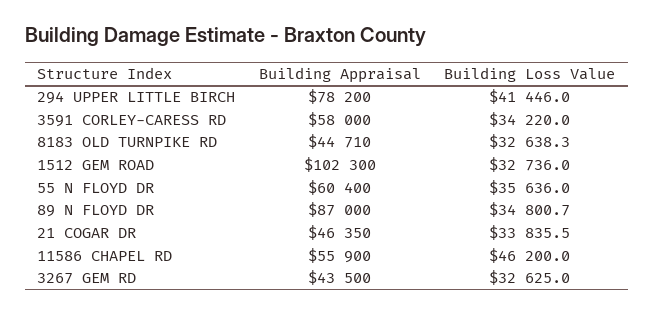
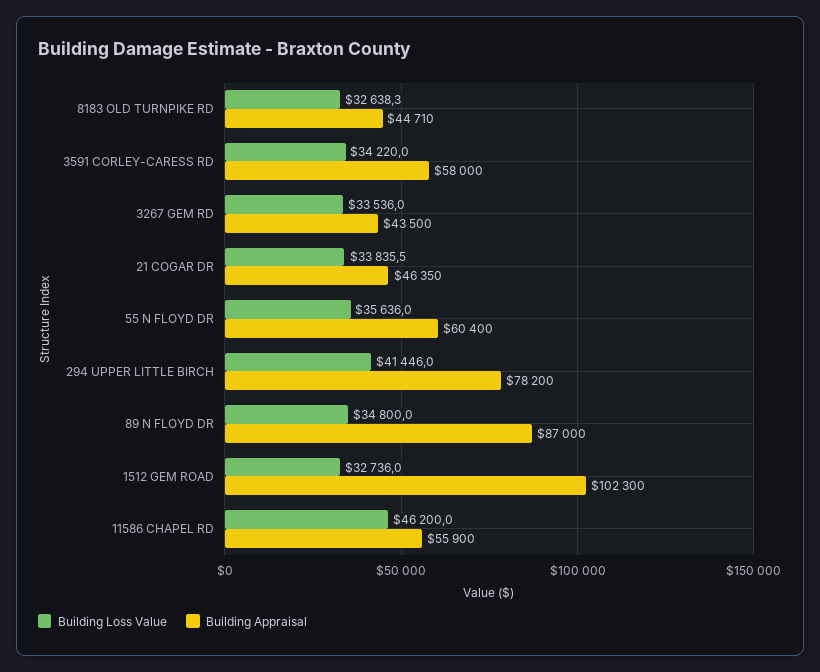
  {
    "Building Appraisal": {
      "294 UPPER LITTLE BIRCH": 78200,
      "3591 CORLEY-CARESS RD": 58000,
      "8183 OLD TURNPIKE RD": 44710,
      "1512 GEM ROAD": 102300,
      "55 N FLOYD DR": 60400,
      "89 N FLOYD DR": 87000,
      "21 COGAR DR": 46350,
      "11586 CHAPEL RD": 55900,
      "3267 GEM RD": 43500
    },
    "Building Loss Value": {
      "294 UPPER LITTLE BIRCH": 41446,
      "3591 CORLEY-CARESS RD": 34220,
      "8183 OLD TURNPIKE RD": 32638.3,
      "1512 GEM ROAD": 32736,
      "55 N FLOYD DR": 35636,
-     "89 N FLOYD DR": 34800.7,
+     "89 N FLOYD DR": 34800,
      "21 COGAR DR": 33835.5,
      "11586 CHAPEL RD": 46200,
-     "3267 GEM RD": 32625
+     "3267 GEM RD": 33536
    }
  }

